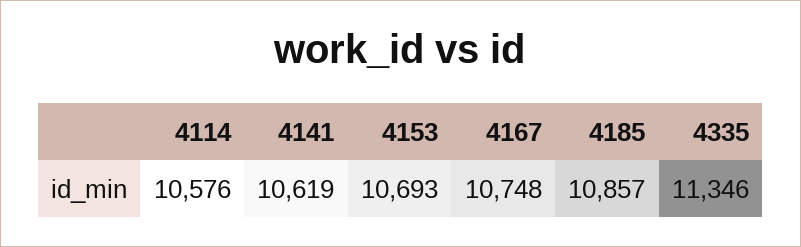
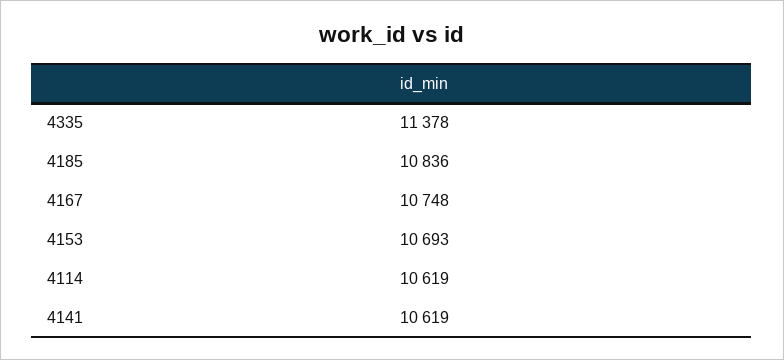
  {
-   "4114": 10576,
+   "4114": 10619,
    "4141": 10619,
    "4153": 10693,
    "4167": 10748,
-   "4185": 10857,
+   "4185": 10836,
-   "4335": 11346
+   "4335": 11378
  }

